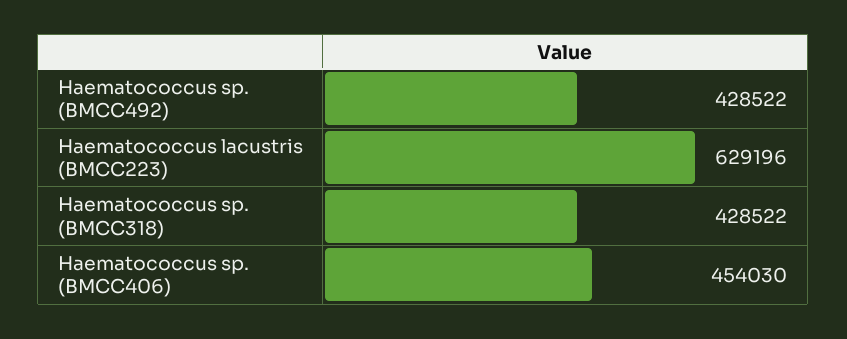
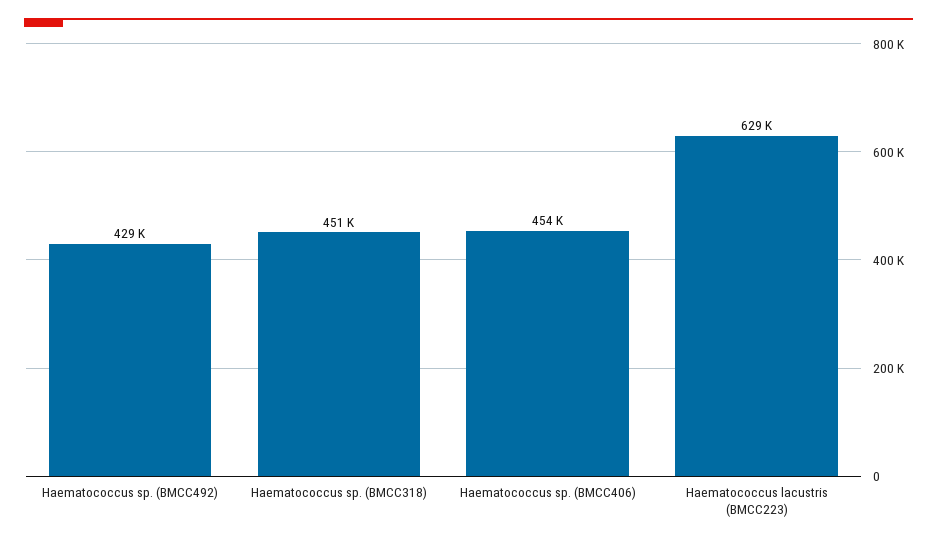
  {
    "Haematococcus sp. (BMCC492)": 428522,
    "Haematococcus lacustris (BMCC223)": 629196,
-   "Haematococcus sp. (BMCC318)": 428522,
+   "Haematococcus sp. (BMCC318)": 451000,
    "Haematococcus sp. (BMCC406)": 454030
  }

